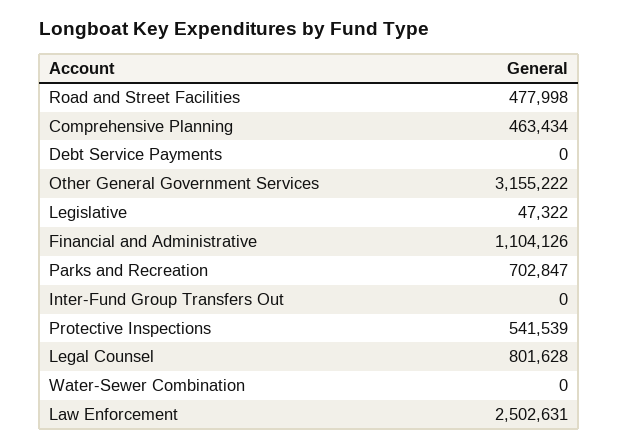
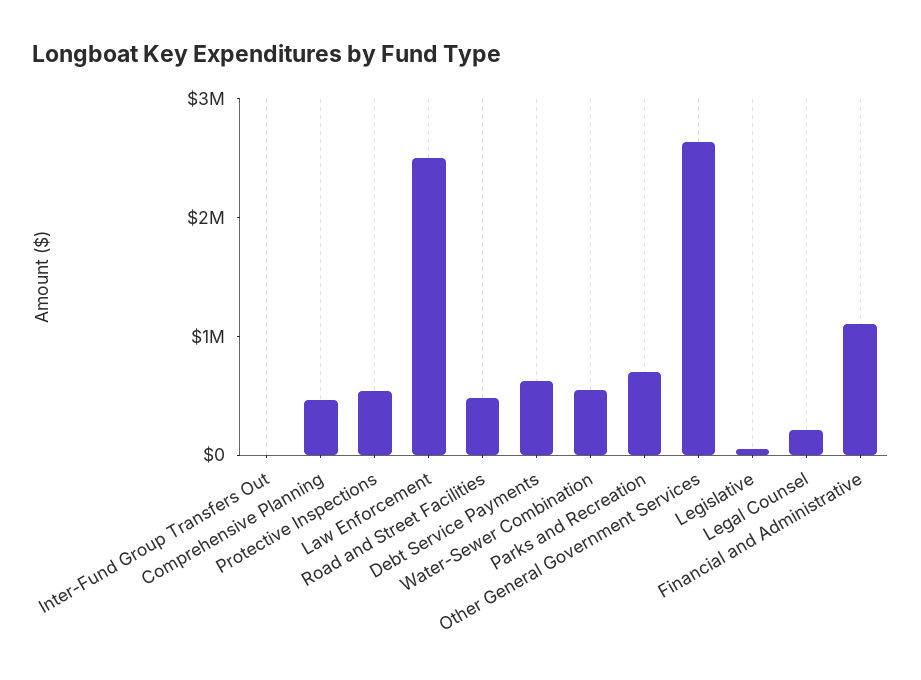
  {
    "Road and Street Facilities": 477998,
    "Comprehensive Planning": 463434,
-   "Debt Service Payments": 0,
+   "Debt Service Payments": 600000,
-   "Other General Government Services": 3155222,
+   "Other General Government Services": 2600000,
    "Legislative": 47322,
    "Financial and Administrative": 1104126,
    "Parks and Recreation": 702847,
    "Inter-Fund Group Transfers Out": 0,
    "Protective Inspections": 541539,
-   "Legal Counsel": 801628,
+   "Legal Counsel": 200000,
-   "Water-Sewer Combination": 0,
+   "Water-Sewer Combination": 600000,
    "Law Enforcement": 2502631
  }

